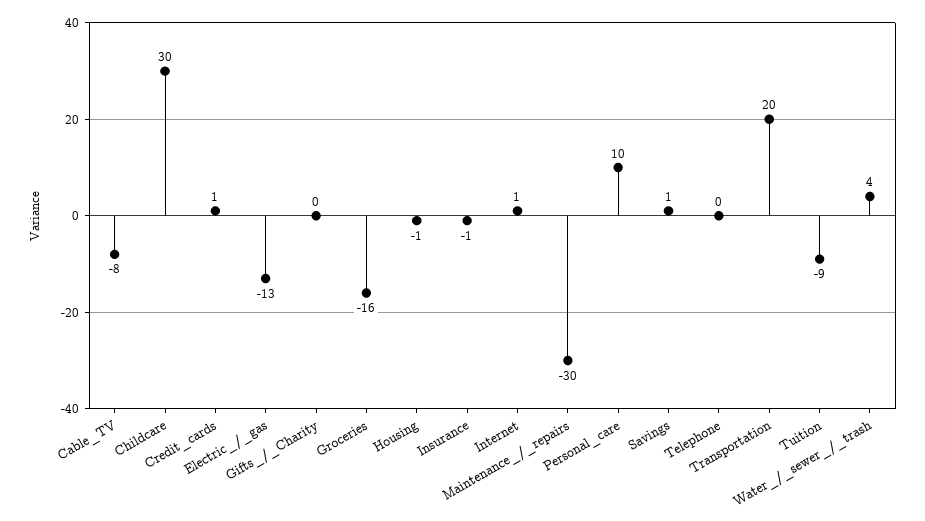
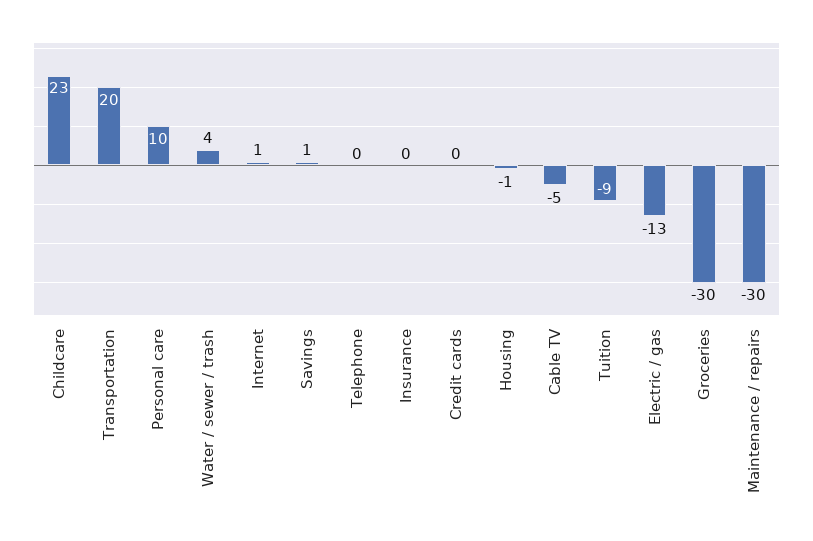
  {
-   "Cable_TV": -8,
+   "Cable_TV": -5,
-   "Childcare": 30,
+   "Childcare": 23,
-   "Credit_cards": 1,
+   "Credit_cards": 0,
    "Electric_/_gas": -13,
-   "Gifts_/_Charity": 0,
-   "Groceries": -16,
+   "Groceries": -30,
    "Housing": -1,
-   "Insurance": -1,
+   "Insurance": 0,
    "Internet": 1,
    "Maintenance_/_repairs": -30,
    "Personal_care": 10,
    "Savings": 1,
    "Telephone": 0,
    "Transportation": 20,
    "Tuition": -9,
    "Water_/_sewer_/_trash": 4
  }

